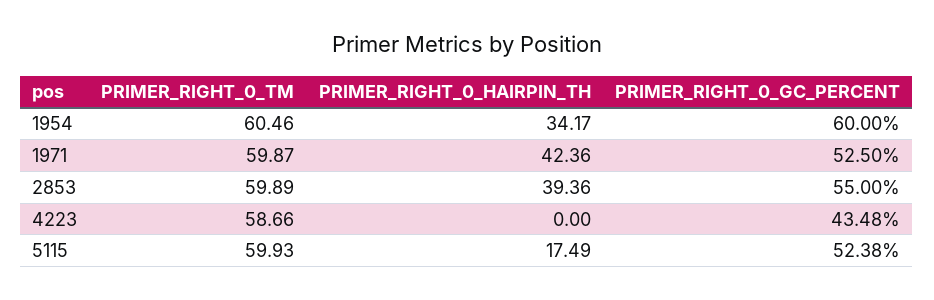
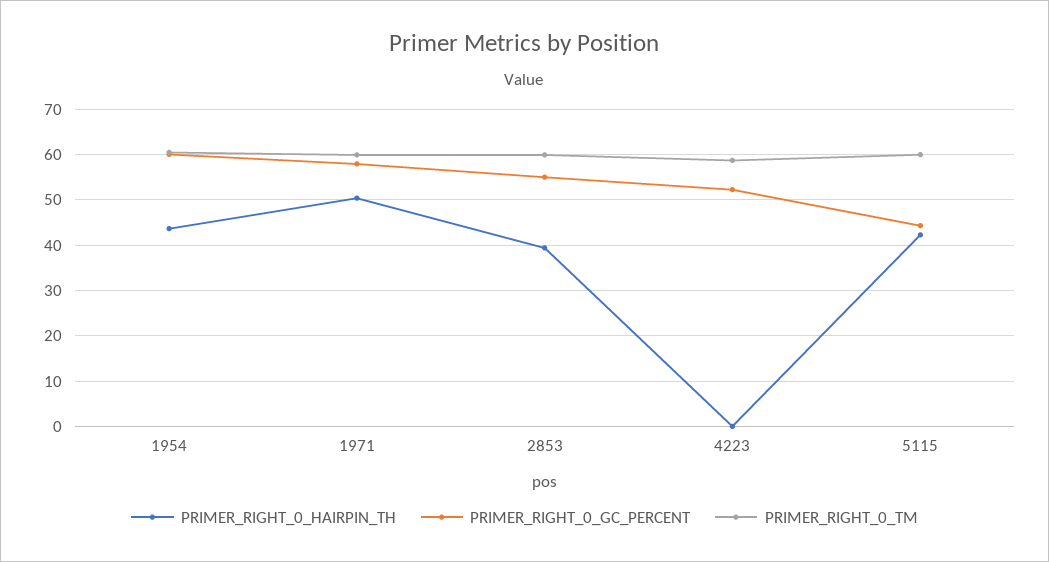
  {
    "PRIMER_RIGHT_0_TM": {
      "1954": 60.46,
      "1971": 59.87,
      "2853": 59.89,
      "4223": 58.66,
      "5115": 59.93
    },
    "PRIMER_RIGHT_0_HAIRPIN_TH": {
-     "1954": 34.17,
+     "1954": 44,
-     "1971": 42.36,
+     "1971": 50,
      "2853": 39.36,
      "4223": 0,
-     "5115": 17.49
+     "5115": 42
    },
    "PRIMER_RIGHT_0_GC_PERCENT": {
      "1954": 60,
-     "1971": 52.5,
+     "1971": 58,
      "2853": 55,
-     "4223": 43.48,
+     "4223": 52,
-     "5115": 52.38
+     "5115": 44
    }
  }

